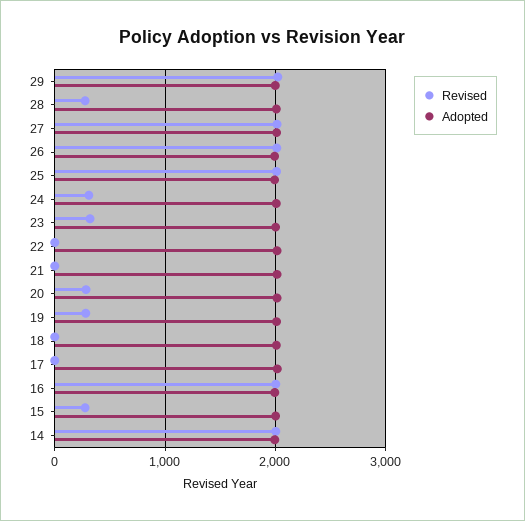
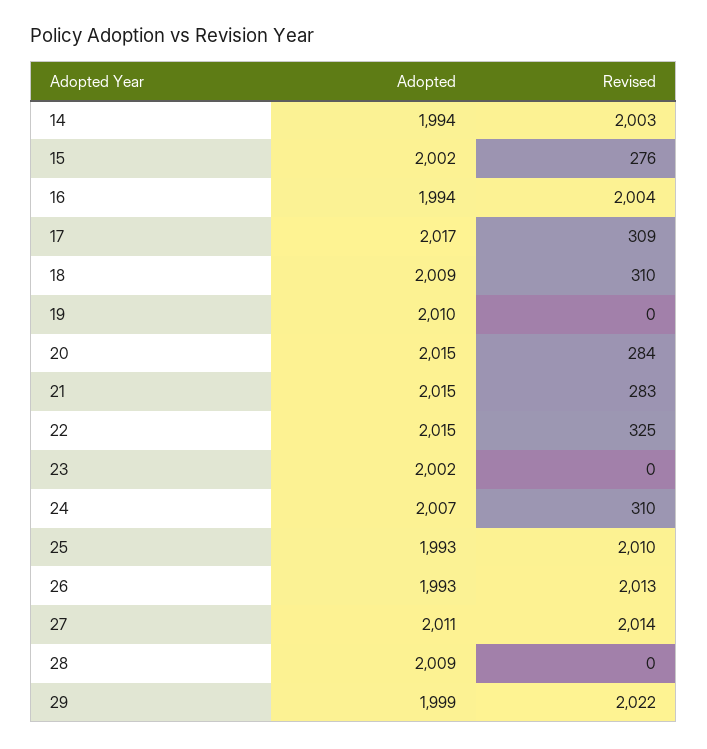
  {
    "Revised": {
      "29": 2022,
-     "28": 300,
+     "28": 0,
      "27": 2014,
      "26": 2013,
      "25": 2010,
      "24": 310,
-     "23": 300,
+     "23": 0,
-     "22": 0,
+     "22": 325,
-     "21": 0,
+     "21": 283,
      "20": 284,
-     "19": 300,
+     "19": 0,
-     "18": 0,
+     "18": 310,
-     "17": 0,
+     "17": 309,
      "16": 2004,
      "15": 276,
      "14": 2003
    },
    "Adopted": {
      "29": 1999,
      "28": 2009,
      "27": 2011,
      "26": 1993,
      "25": 1993,
      "24": 2007,
      "23": 2002,
      "22": 2015,
      "21": 2015,
      "20": 2015,
      "19": 2010,
      "18": 2009,
      "17": 2017,
      "16": 1994,
      "15": 2002,
      "14": 1994
    }
  }

